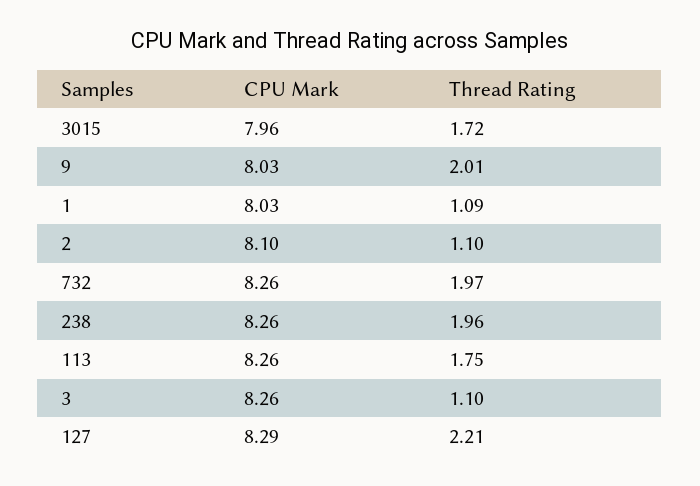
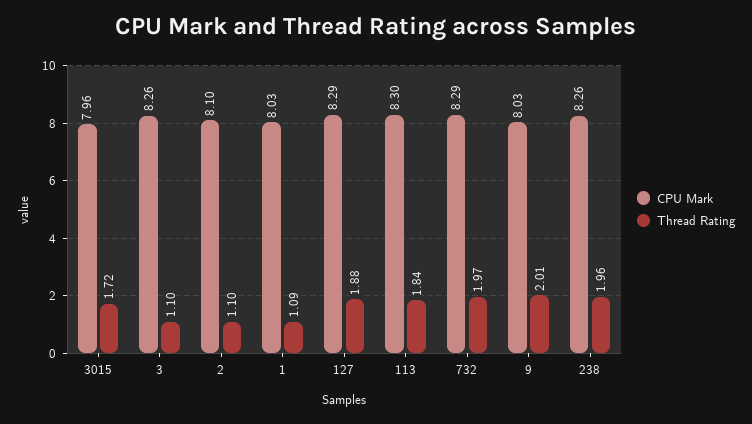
  {
    "CPU Mark": {
      "3015": 7.96,
      "9": 8.03,
      "1": 8.03,
      "2": 8.1,
-     "732": 8.26,
+     "732": 8.29,
      "238": 8.26,
-     "113": 8.26,
+     "113": 8.3,
      "3": 8.26,
      "127": 8.29
    },
    "Thread Rating": {
      "3015": 1.72,
      "9": 2.01,
      "1": 1.09,
      "2": 1.1,
      "732": 1.97,
      "238": 1.96,
-     "113": 1.75,
+     "113": 1.84,
      "3": 1.1,
-     "127": 2.21
+     "127": 1.88
    }
  }

